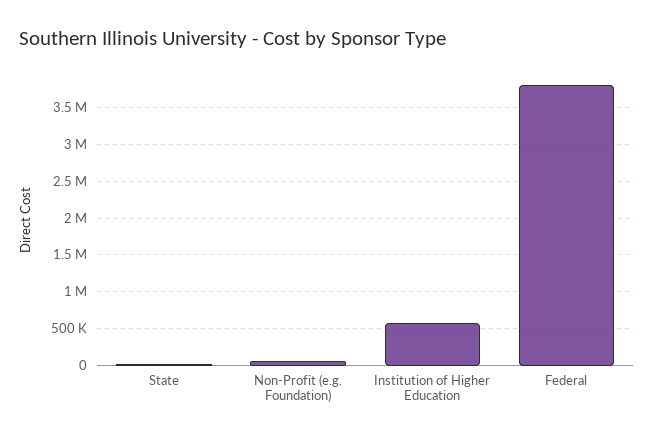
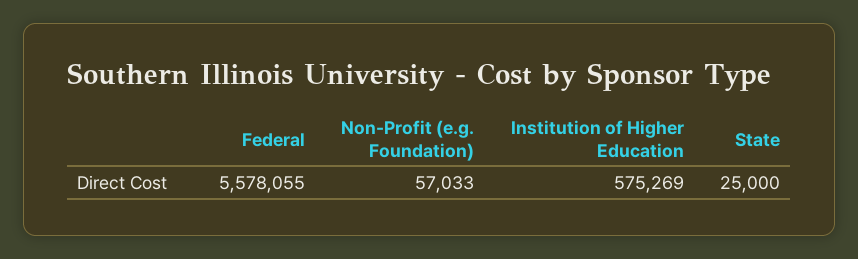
  {
    "State": 25000,
    "Non-Profit (e.g. Foundation)": 57033,
    "Institution of Higher Education": 575269,
-   "Federal": 3800000
+   "Federal": 5578055
  }

